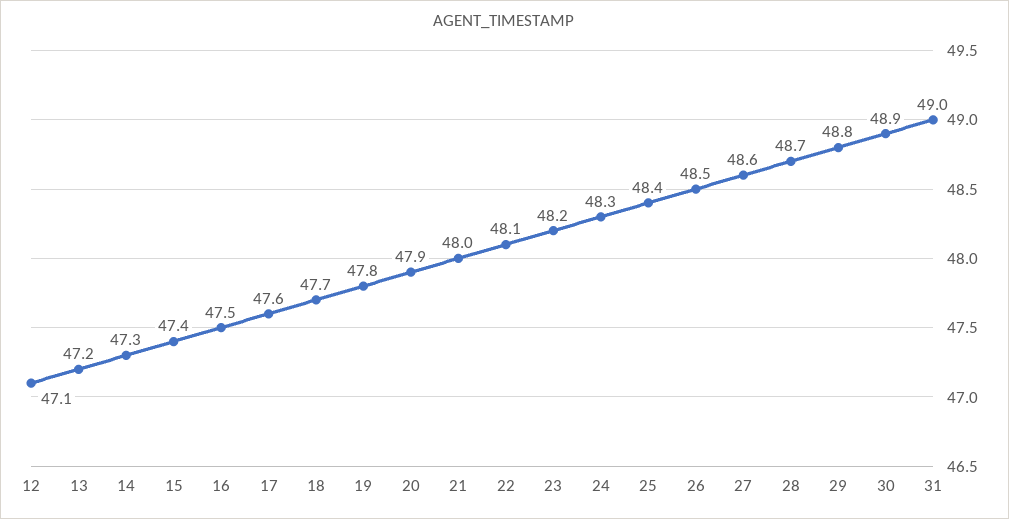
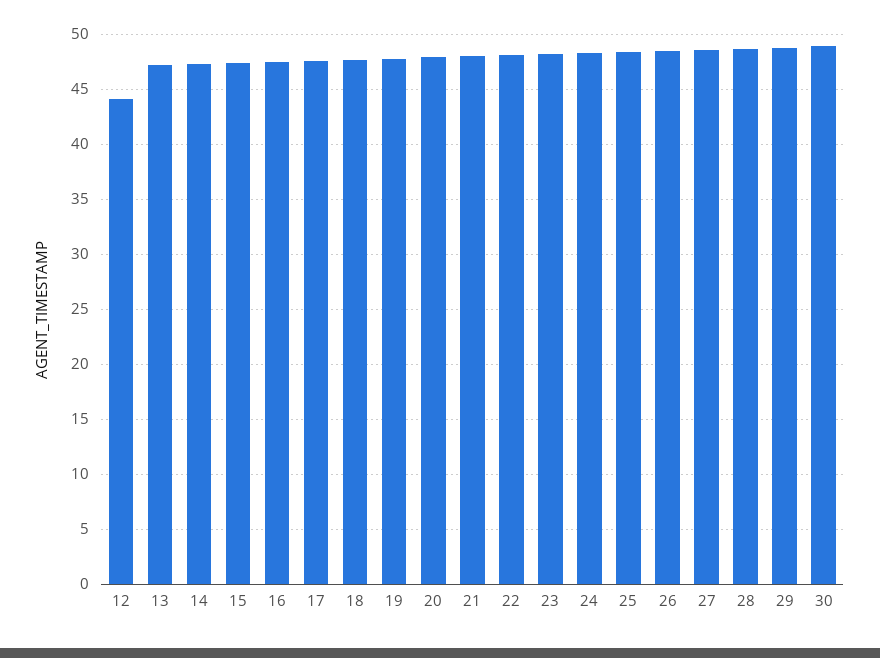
  {
-   "12": 47.1,
+   "12": 44,
    "13": 47.2,
    "14": 47.3,
    "15": 47.4,
    "16": 47.5,
    "17": 47.6,
    "18": 47.7,
    "19": 47.8,
    "20": 47.9,
    "21": 48,
    "22": 48.1,
    "23": 48.2,
    "24": 48.3,
    "25": 48.4,
    "26": 48.5,
    "27": 48.6,
    "28": 48.7,
    "29": 48.8,
-   "30": 48.9,
+   "30": 48.9
-   "31": 49
  }

